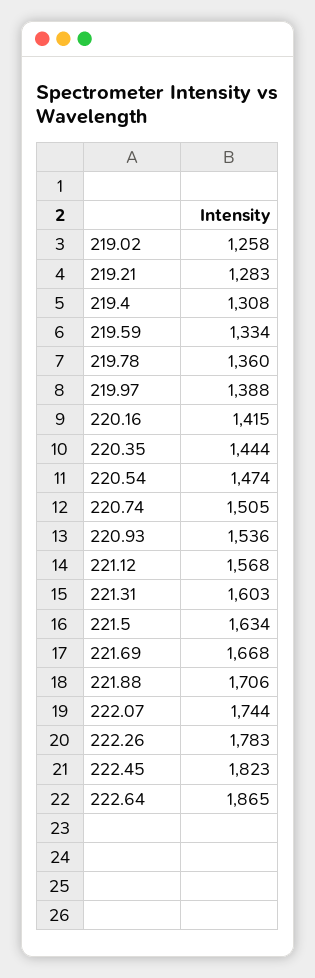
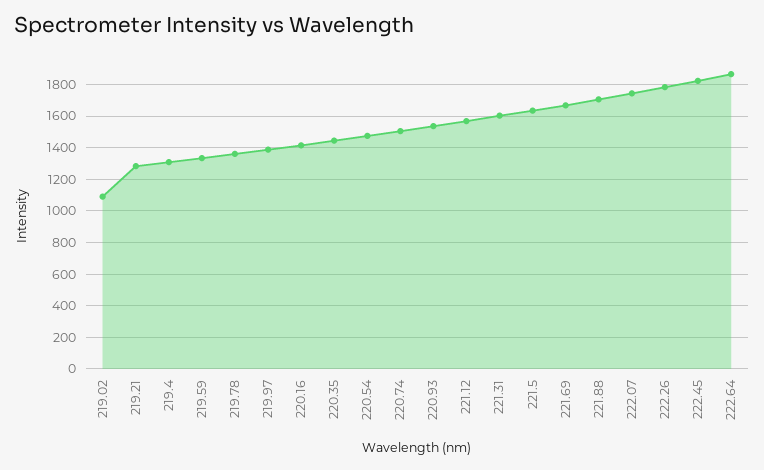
  {
-   "219.02": 1258,
+   "219.02": 1100,
    "219.21": 1283,
    "219.4": 1308,
    "219.59": 1334,
    "219.78": 1360,
    "219.97": 1388,
    "220.16": 1415,
    "220.35": 1444,
    "220.54": 1474,
    "220.74": 1505,
    "220.93": 1536,
    "221.12": 1568,
    "221.31": 1603,
    "221.5": 1634,
    "221.69": 1668,
    "221.88": 1706,
    "222.07": 1744,
    "222.26": 1783,
    "222.45": 1823,
    "222.64": 1865
  }

